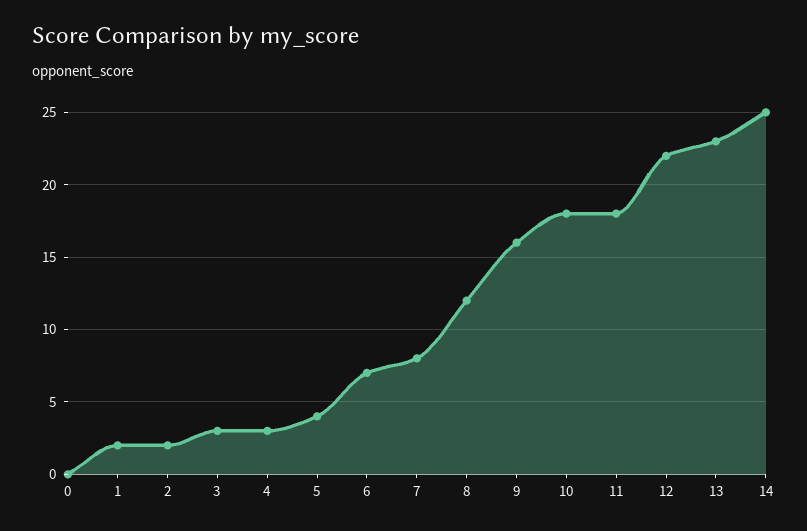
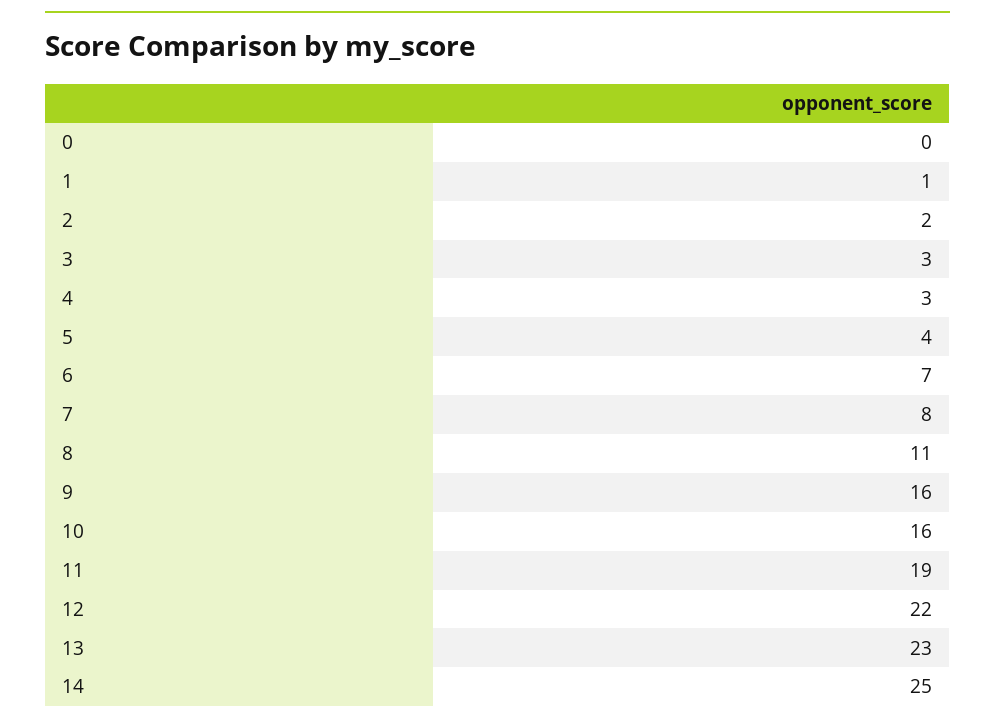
  {
    "0": 0,
-   "1": 2,
+   "1": 1,
    "2": 2,
    "3": 3,
    "4": 3,
    "5": 4,
    "6": 7,
    "7": 8,
-   "8": 12,
+   "8": 11,
    "9": 16,
-   "10": 18,
+   "10": 16,
-   "11": 18,
+   "11": 19,
    "12": 22,
    "13": 23,
    "14": 25
  }

